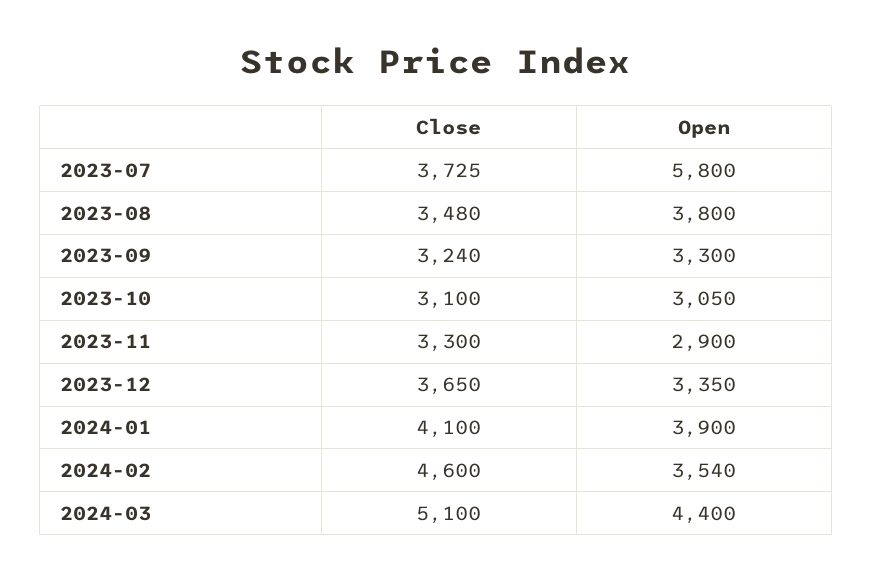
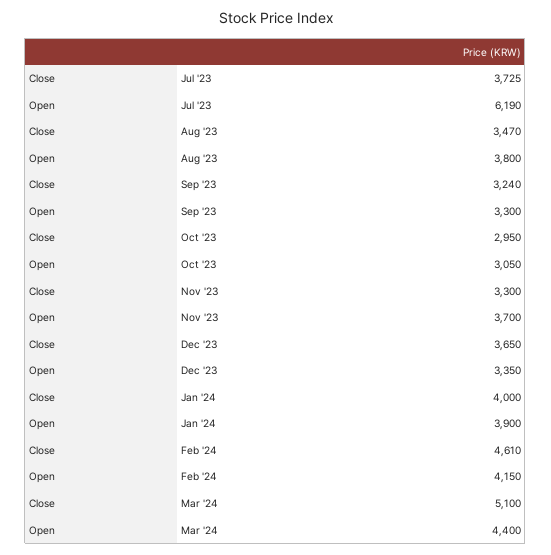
  {
    "Close": {
      "2023-07": 3725,
-     "2023-08": 3480,
+     "2023-08": 3470,
      "2023-09": 3240,
-     "2023-10": 3100,
+     "2023-10": 2950,
      "2023-11": 3300,
      "2023-12": 3650,
-     "2024-01": 4100,
+     "2024-01": 4000,
-     "2024-02": 4600,
+     "2024-02": 4610,
      "2024-03": 5100
    },
    "Open": {
-     "2023-07": 5800,
+     "2023-07": 6190,
      "2023-08": 3800,
      "2023-09": 3300,
      "2023-10": 3050,
-     "2023-11": 2900,
+     "2023-11": 3700,
      "2023-12": 3350,
      "2024-01": 3900,
-     "2024-02": 3540,
+     "2024-02": 4150,
      "2024-03": 4400
    }
  }

